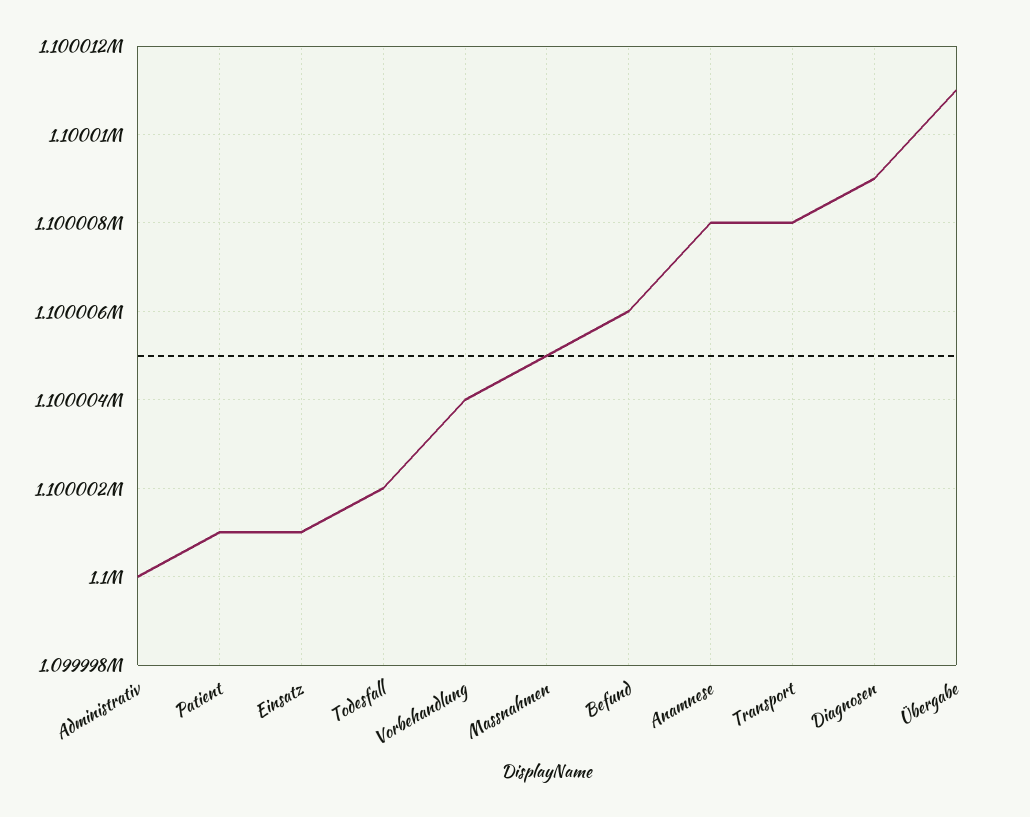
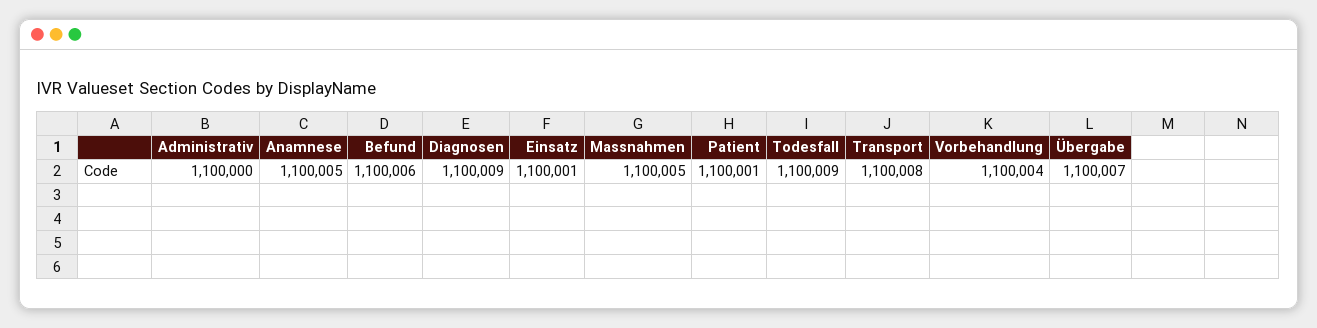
  {
    "Administrativ": 1100000,
    "Patient": 1100001,
    "Einsatz": 1100001,
-   "Todesfall": 1100002,
+   "Todesfall": 1100009,
    "Vorbehandlung": 1100004,
    "Massnahmen": 1100005,
    "Befund": 1100006,
-   "Anamnese": 1100008,
+   "Anamnese": 1100005,
    "Transport": 1100008,
    "Diagnosen": 1100009,
-   "Übergabe": 1100011
+   "Übergabe": 1100007
  }

